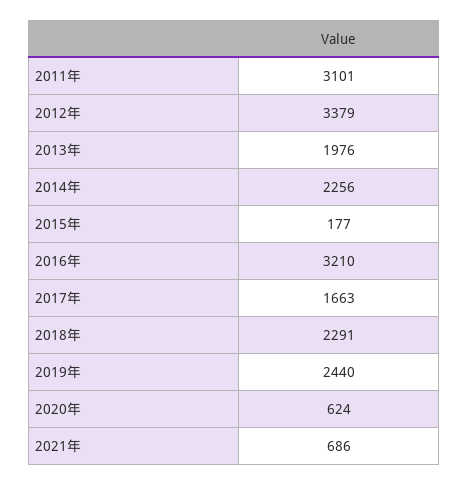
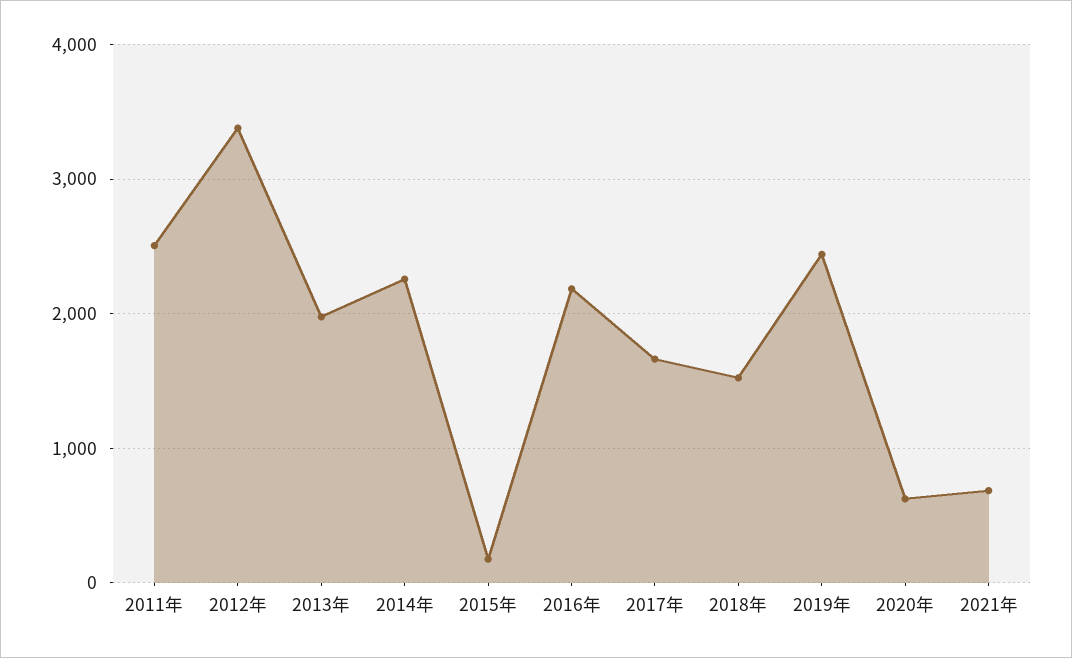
  {
-   "2011年": 3101,
+   "2011年": 2500,
    "2012年": 3379,
    "2013年": 1976,
    "2014年": 2256,
    "2015年": 177,
-   "2016年": 3210,
+   "2016年": 2200,
    "2017年": 1663,
-   "2018年": 2291,
+   "2018年": 1500,
    "2019年": 2440,
    "2020年": 624,
    "2021年": 686
  }

